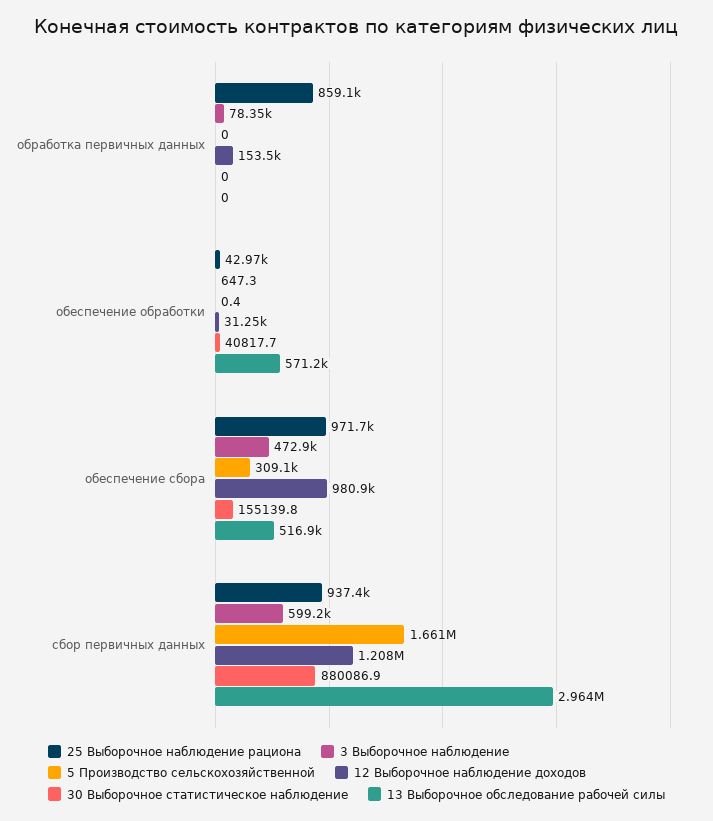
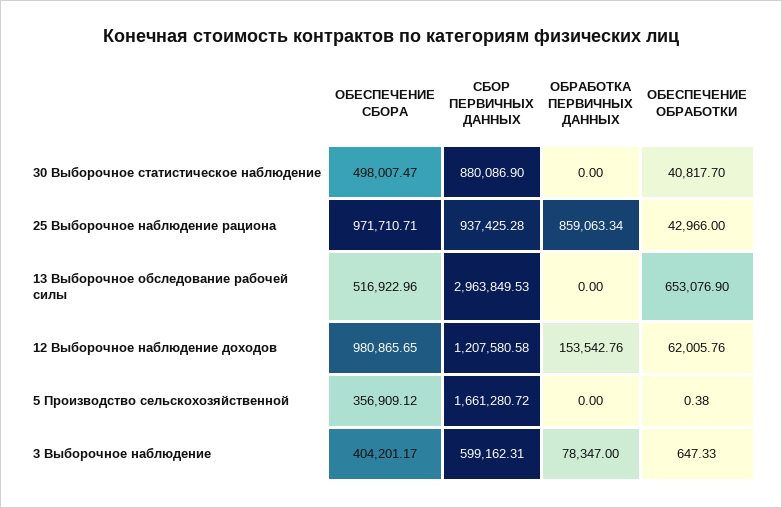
  {
    "25 Выборочное наблюдение рациона": {
      "обработка первичных данных": 859063.34,
      "обеспечение обработки": 42966,
      "обеспечение сбора": 971710.71,
      "сбор первичных данных": 937425.28
    },
    "3 Выборочное наблюдение": {
      "обработка первичных данных": 78347,
      "обеспечение обработки": 647.33,
-     "обеспечение сбора": 472900,
+     "обеспечение сбора": 404201.17,
      "сбор первичных данных": 599162.31
    },
    "5 Производство сельскохозяйственной": {
      "обработка первичных данных": 0,
      "обеспечение обработки": 0.38,
-     "обеспечение сбора": 309100,
+     "обеспечение сбора": 356909.12,
      "сбор первичных данных": 1661280.72
    },
    "12 Выборочное наблюдение доходов": {
      "обработка первичных данных": 153542.76,
-     "обеспечение обработки": 31250,
+     "обеспечение обработки": 62005.76,
      "обеспечение сбора": 980865.65,
      "сбор первичных данных": 1207580.58
    },
    "30 Выборочное статистическое наблюдение": {
      "обработка первичных данных": 0,
      "обеспечение обработки": 40817.7,
-     "обеспечение сбора": 155139.8,
+     "обеспечение сбора": 498007.47,
      "сбор первичных данных": 880086.9
    },
    "13 Выборочное обследование рабочей силы": {
      "обработка первичных данных": 0,
-     "обеспечение обработки": 571200,
+     "обеспечение обработки": 653076.9,
      "обеспечение сбора": 516922.96,
      "сбор первичных данных": 2963849.53
    }
  }

